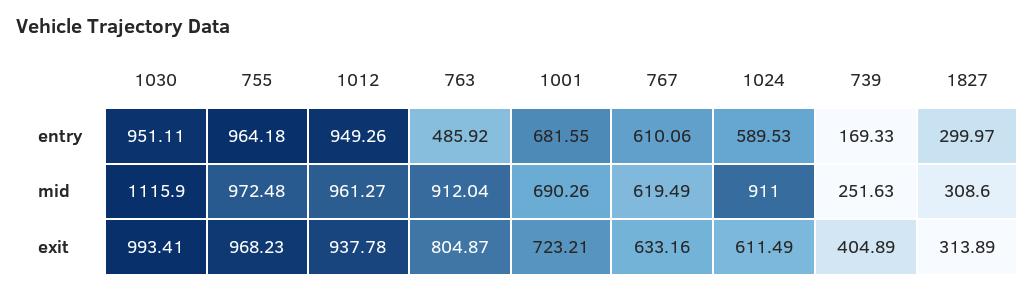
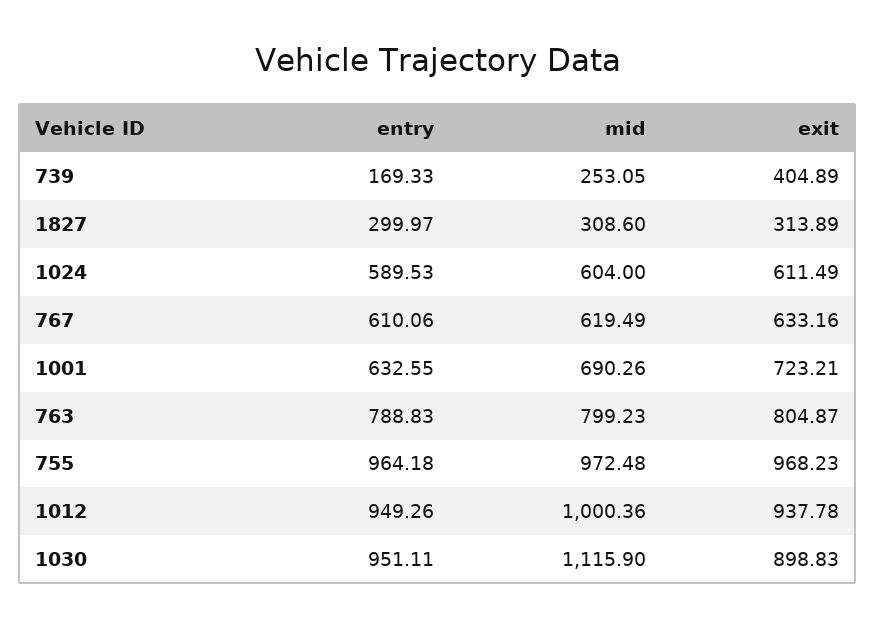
  {
    "1030": {
      "entry": 951.11,
      "mid": 1115.9,
-     "exit": 993.41
+     "exit": 898.83
    },
    "755": {
      "entry": 964.18,
      "mid": 972.48,
      "exit": 968.23
    },
    "1012": {
      "entry": 949.26,
-     "mid": 961.27,
+     "mid": 1000.36,
      "exit": 937.78
    },
    "763": {
-     "entry": 485.92,
+     "entry": 788.83,
-     "mid": 912.04,
+     "mid": 799.23,
      "exit": 804.87
    },
    "1001": {
-     "entry": 681.55,
+     "entry": 632.55,
      "mid": 690.26,
      "exit": 723.21
    },
    "767": {
      "entry": 610.06,
      "mid": 619.49,
      "exit": 633.16
    },
    "1024": {
      "entry": 589.53,
-     "mid": 911,
+     "mid": 604,
      "exit": 611.49
    },
    "739": {
      "entry": 169.33,
-     "mid": 251.63,
+     "mid": 253.05,
      "exit": 404.89
    },
    "1827": {
      "entry": 299.97,
      "mid": 308.6,
      "exit": 313.89
    }
  }

